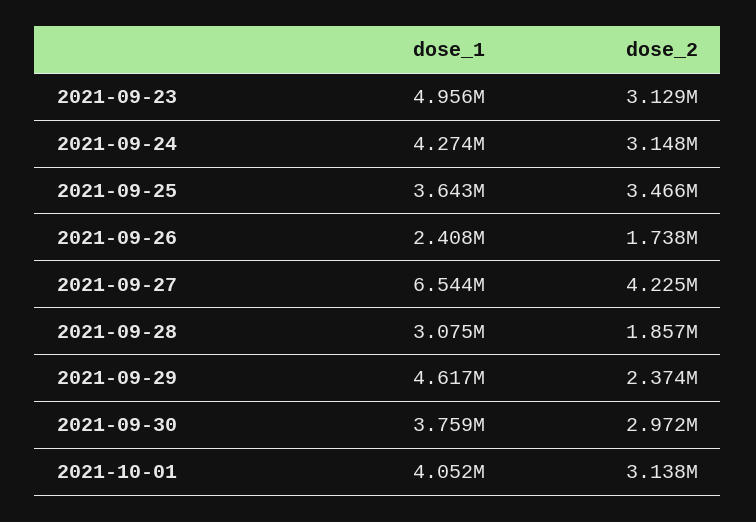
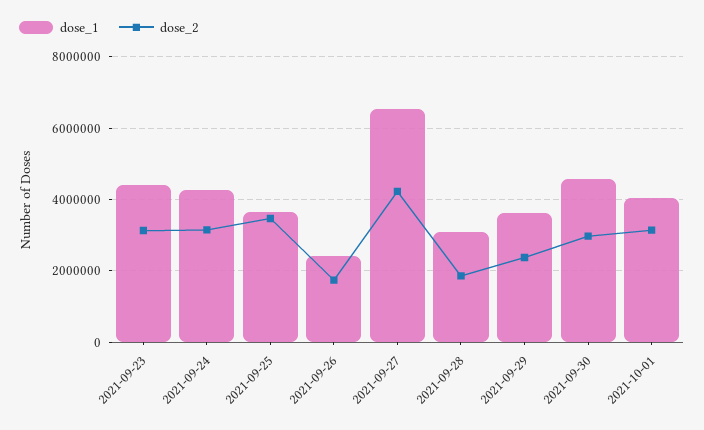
  {
    "dose_1": {
-     "2021-09-23": 4956000,
+     "2021-09-23": 4400000,
      "2021-09-24": 4274000,
      "2021-09-25": 3643000,
      "2021-09-26": 2408000,
      "2021-09-27": 6544000,
      "2021-09-28": 3075000,
-     "2021-09-29": 4617000,
+     "2021-09-29": 3600000,
-     "2021-09-30": 3759000,
+     "2021-09-30": 4600000,
      "2021-10-01": 4052000
    },
    "dose_2": {
      "2021-09-23": 3129000,
      "2021-09-24": 3148000,
      "2021-09-25": 3466000,
      "2021-09-26": 1738000,
      "2021-09-27": 4225000,
      "2021-09-28": 1857000,
      "2021-09-29": 2374000,
      "2021-09-30": 2972000,
      "2021-10-01": 3138000
    }
  }

